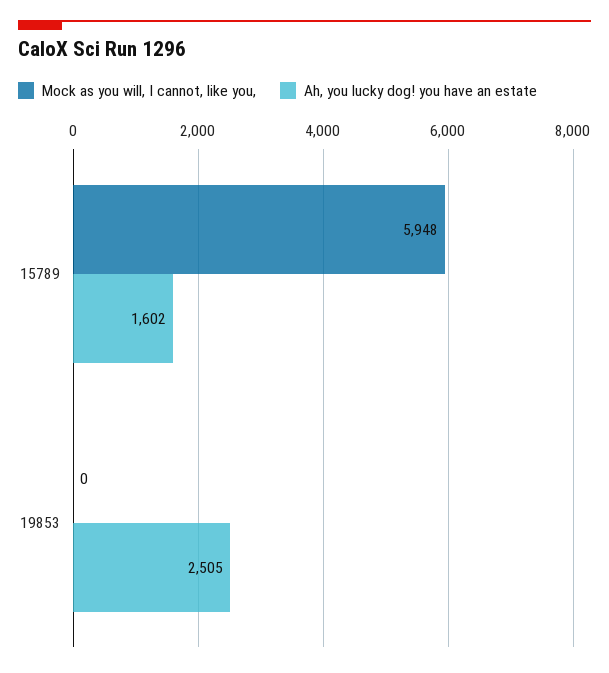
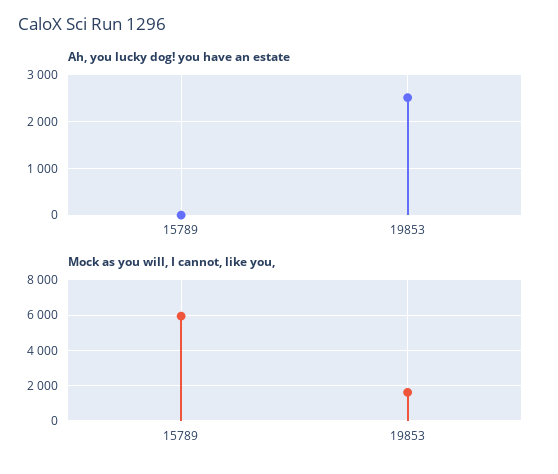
  {
    "Mock as you will, I cannot, like you,": {
      "15789": 5948,
-     "19853": 0
+     "19853": 1500
    },
    "Ah, you lucky dog! you have an estate": {
-     "15789": 1602,
+     "15789": 0,
      "19853": 2505
    }
  }

